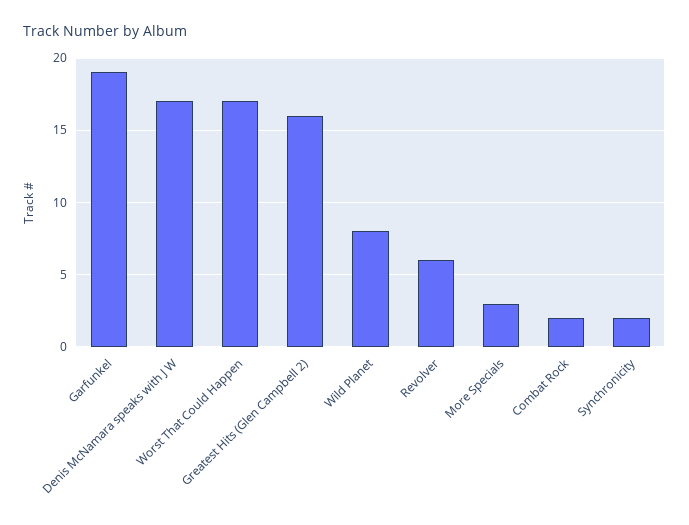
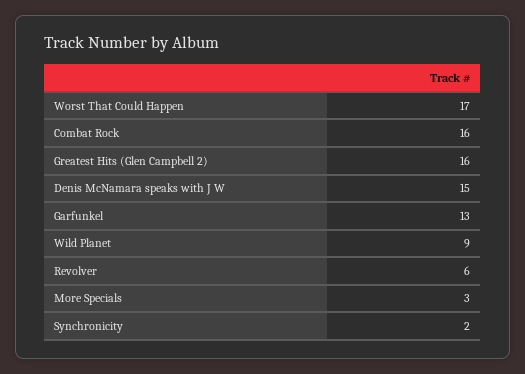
  {
-   "Garfunkel": 19,
+   "Garfunkel": 13,
-   "Denis McNamara speaks with J W": 17,
+   "Denis McNamara speaks with J W": 15,
    "Worst That Could Happen": 17,
    "Greatest Hits (Glen Campbell 2)": 16,
-   "Wild Planet": 8,
+   "Wild Planet": 9,
    "Revolver": 6,
    "More Specials": 3,
-   "Combat Rock": 2,
+   "Combat Rock": 16,
    "Synchronicity": 2
  }

